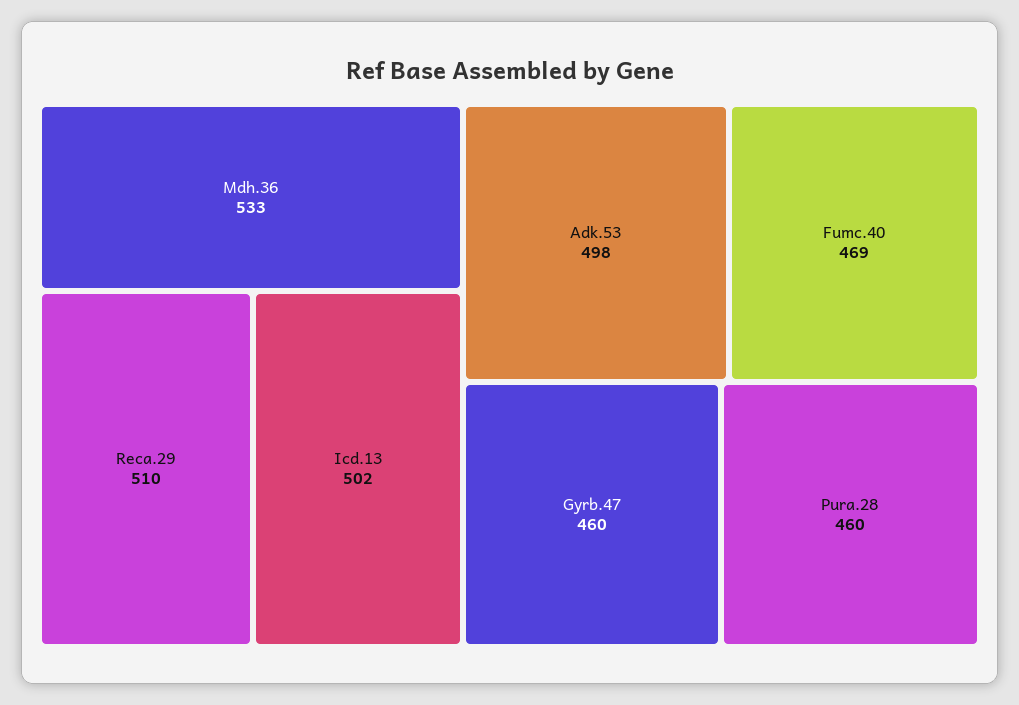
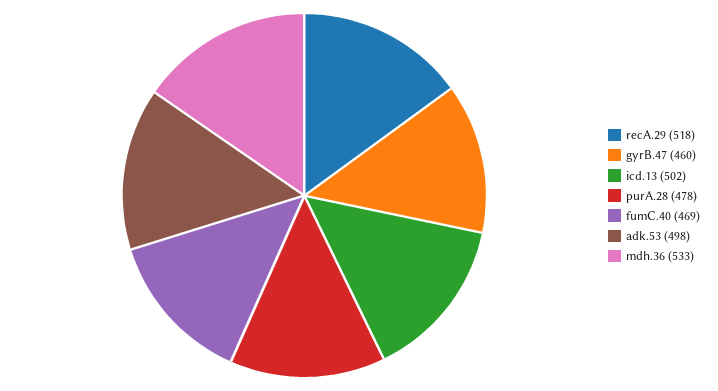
  {
    "Mdh.36": 533,
-   "Reca.29": 510,
+   "Reca.29": 518,
    "Icd.13": 502,
    "Adk.53": 498,
    "Fumc.40": 469,
    "Gyrb.47": 460,
-   "Pura.28": 460
+   "Pura.28": 478
  }

